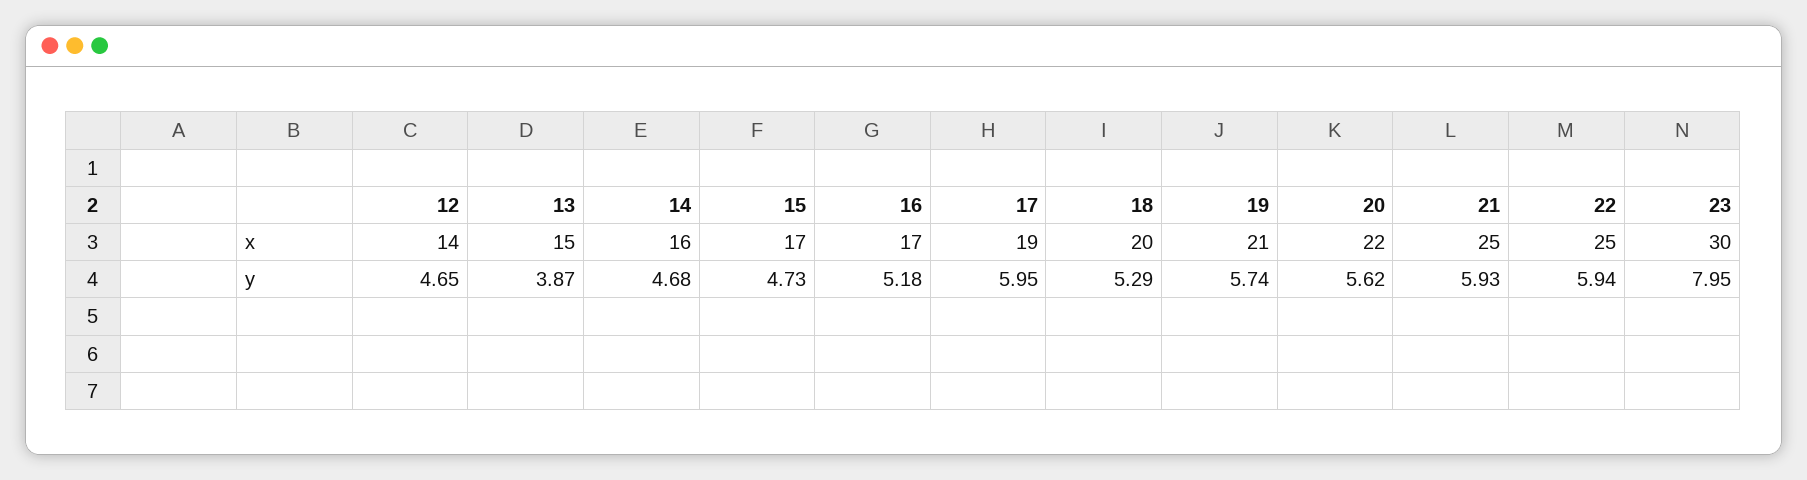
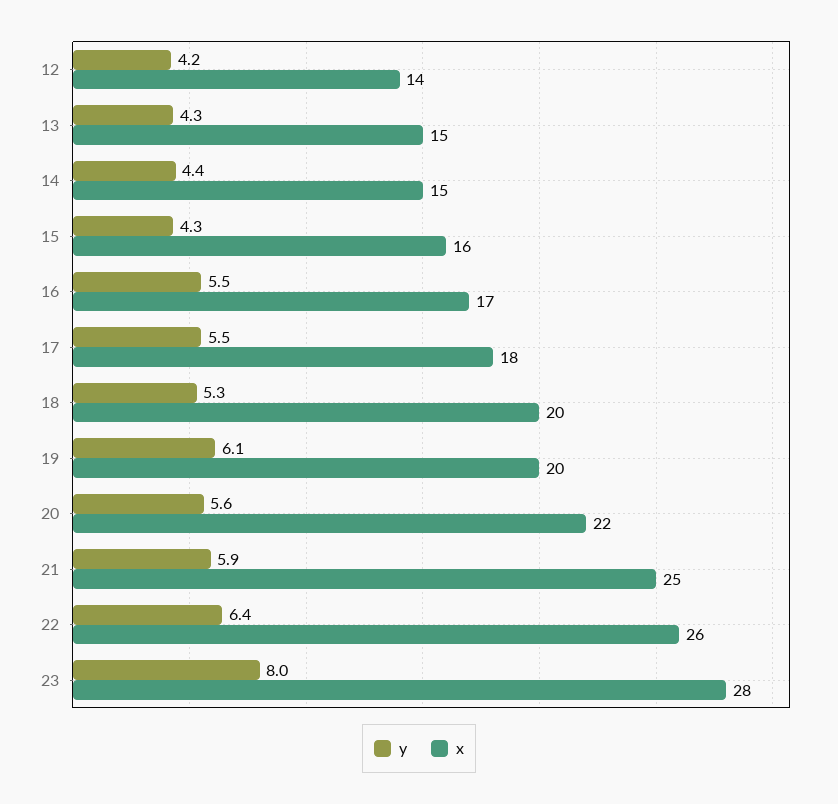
  {
    "x": {
      "12": 14,
      "13": 15,
-     "14": 16,
+     "14": 15,
-     "15": 17,
+     "15": 16,
      "16": 17,
-     "17": 19,
+     "17": 18,
      "18": 20,
-     "19": 21,
+     "19": 20,
      "20": 22,
      "21": 25,
-     "22": 25,
+     "22": 26,
-     "23": 30
+     "23": 28
    },
    "y": {
-     "12": 4.65,
+     "12": 4.2,
-     "13": 3.87,
+     "13": 4.3,
-     "14": 4.68,
+     "14": 4.4,
-     "15": 4.73,
+     "15": 4.3,
-     "16": 5.18,
+     "16": 5.5,
-     "17": 5.95,
+     "17": 5.5,
      "18": 5.29,
-     "19": 5.74,
+     "19": 6.1,
      "20": 5.62,
      "21": 5.93,
-     "22": 5.94,
+     "22": 6.4,
      "23": 7.95
    }
  }

